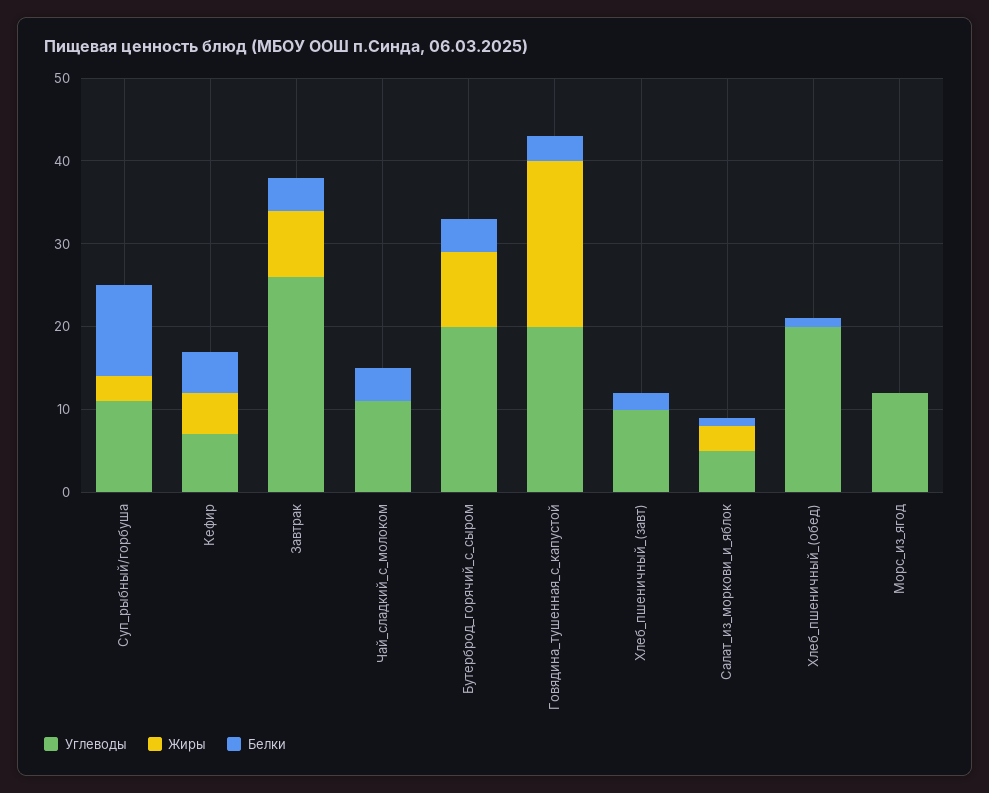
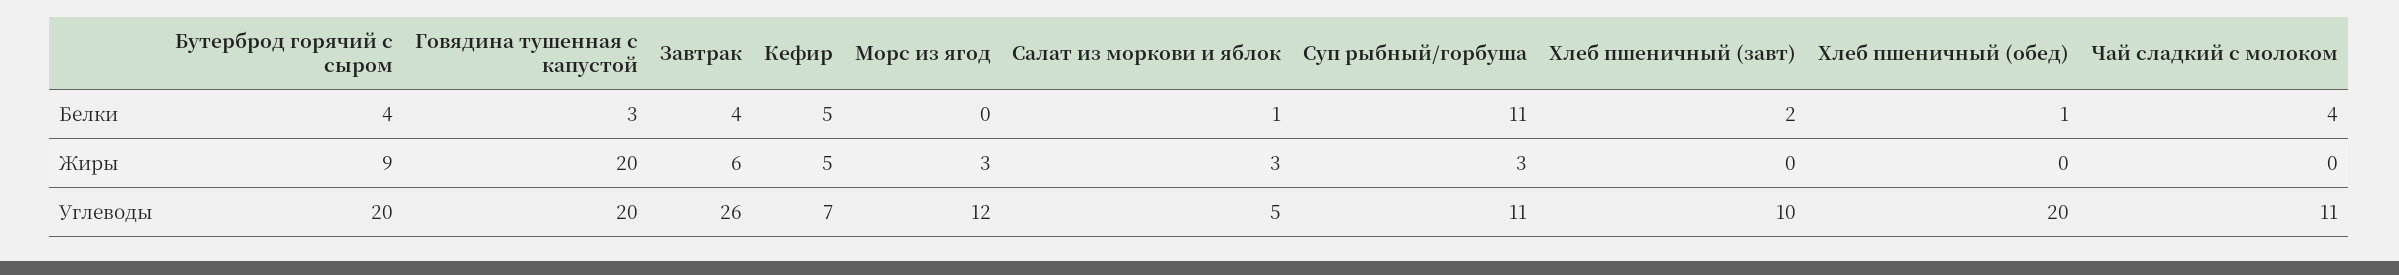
  {
    "Углеводы": {
      "Суп_рыбный/горбуша": 11,
      "Кефир": 7,
      "Завтрак": 26,
      "Чай_сладкий_с_молоком": 11,
      "Бутерброд_горячий_с_сыром": 20,
      "Говядина_тушенная_с_капустой": 20,
      "Хлеб_пшеничный_(завт)": 10,
      "Салат_из_моркови_и_яблок": 5,
      "Хлеб_пшеничный_(обед)": 20,
      "Морс_из_ягод": 12
    },
    "Жиры": {
      "Суп_рыбный/горбуша": 3,
      "Кефир": 5,
-     "Завтрак": 8,
+     "Завтрак": 6,
      "Чай_сладкий_с_молоком": 0,
      "Бутерброд_горячий_с_сыром": 9,
      "Говядина_тушенная_с_капустой": 20,
      "Хлеб_пшеничный_(завт)": 0,
      "Салат_из_моркови_и_яблок": 3,
      "Хлеб_пшеничный_(обед)": 0,
-     "Морс_из_ягод": 0
+     "Морс_из_ягод": 3
    },
    "Белки": {
      "Суп_рыбный/горбуша": 11,
      "Кефир": 5,
      "Завтрак": 4,
      "Чай_сладкий_с_молоком": 4,
      "Бутерброд_горячий_с_сыром": 4,
      "Говядина_тушенная_с_капустой": 3,
      "Хлеб_пшеничный_(завт)": 2,
      "Салат_из_моркови_и_яблок": 1,
      "Хлеб_пшеничный_(обед)": 1,
      "Морс_из_ягод": 0
    }
  }

